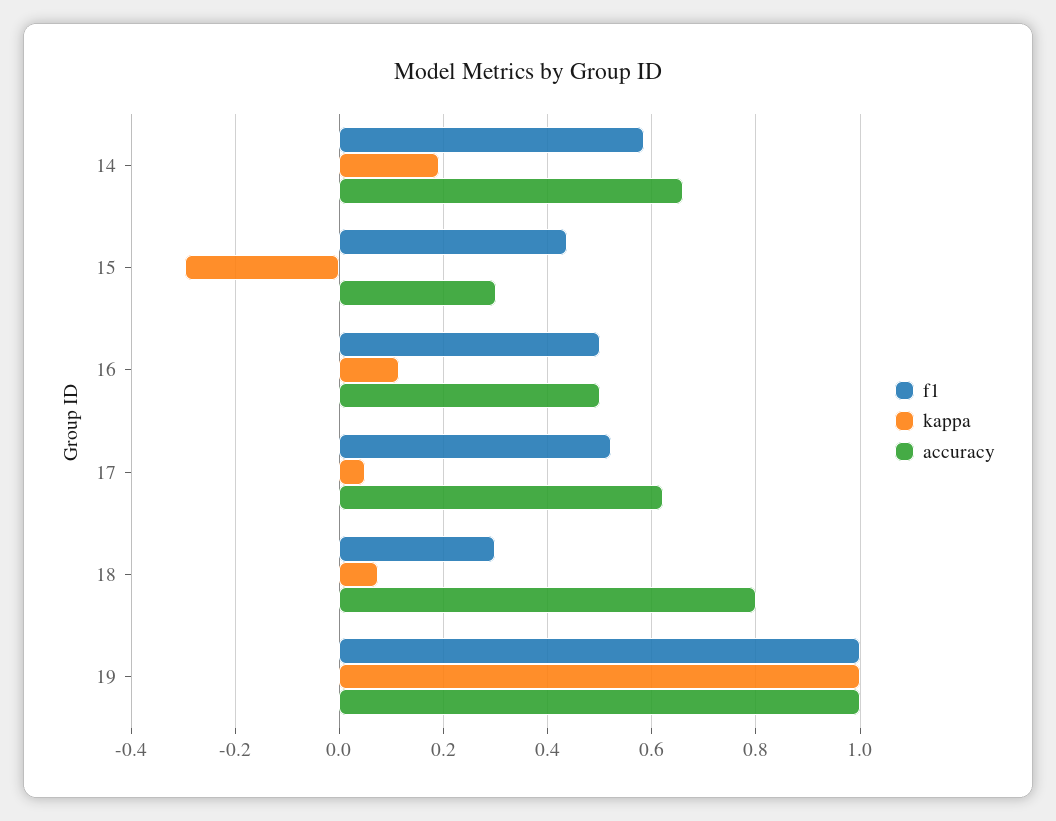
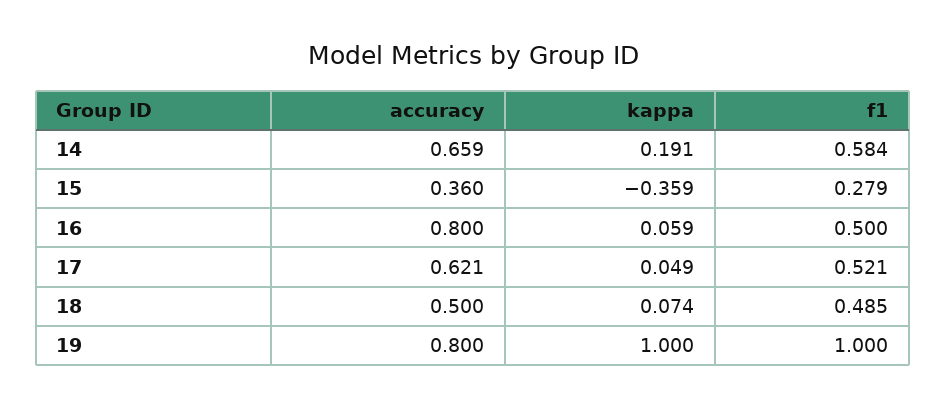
  {
    "f1": {
      "14": 0.584,
-     "15": 0.44,
+     "15": 0.279,
      "16": 0.5,
      "17": 0.521,
-     "18": 0.3,
+     "18": 0.485,
      "19": 1
    },
    "kappa": {
      "14": 0.191,
-     "15": -0.3,
+     "15": -0.359,
-     "16": 0.12,
+     "16": 0.059,
      "17": 0.049,
      "18": 0.074,
      "19": 1
    },
    "accuracy": {
      "14": 0.659,
-     "15": 0.3,
+     "15": 0.36,
-     "16": 0.5,
+     "16": 0.8,
      "17": 0.621,
-     "18": 0.8,
+     "18": 0.5,
-     "19": 1
+     "19": 0.8
    }
  }

